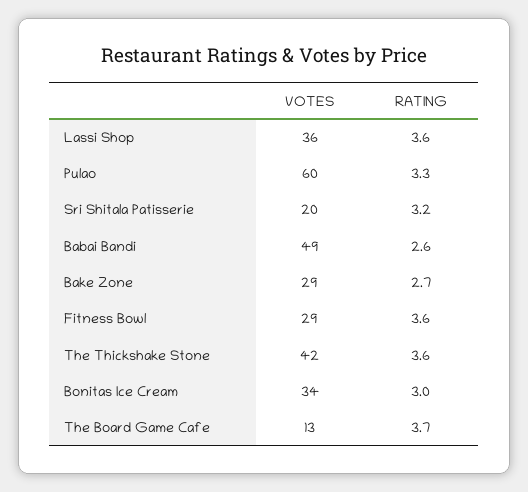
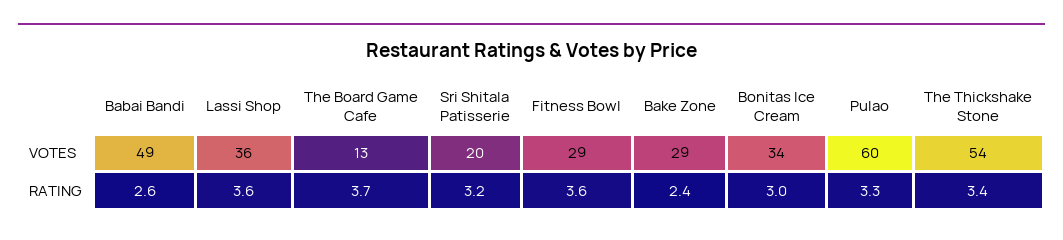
  {
    "VOTES": {
      "Lassi Shop": 36,
      "Pulao": 60,
      "Sri Shitala Patisserie": 20,
      "Babai Bandi": 49,
      "Bake Zone": 29,
      "Fitness Bowl": 29,
-     "The Thickshake Stone": 42,
+     "The Thickshake Stone": 54,
      "Bonitas Ice Cream": 34,
      "The Board Game Cafe": 13
    },
    "RATING": {
      "Lassi Shop": 3.6,
      "Pulao": 3.3,
      "Sri Shitala Patisserie": 3.2,
      "Babai Bandi": 2.6,
-     "Bake Zone": 2.7,
+     "Bake Zone": 2.4,
      "Fitness Bowl": 3.6,
-     "The Thickshake Stone": 3.6,
+     "The Thickshake Stone": 3.4,
      "Bonitas Ice Cream": 3,
      "The Board Game Cafe": 3.7
    }
  }

